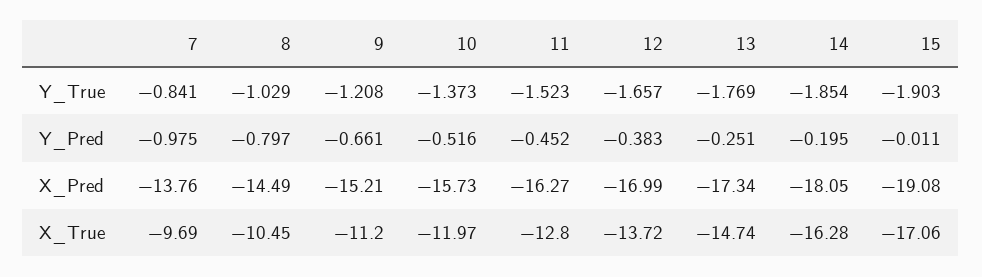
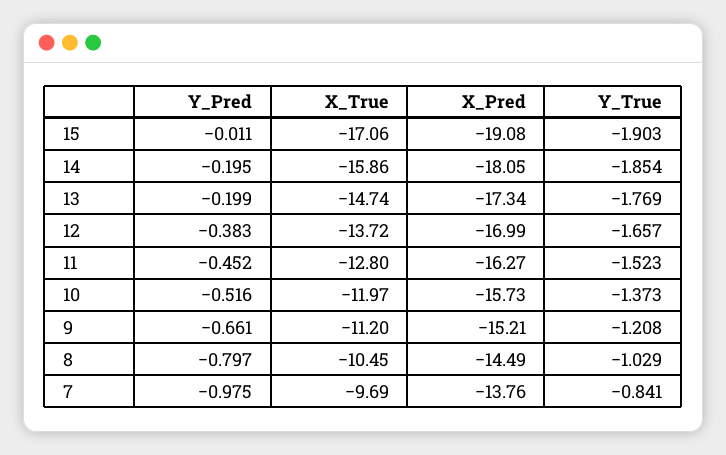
  {
    "7": {
      "Y_True": -0.841,
      "Y_Pred": -0.975,
      "X_Pred": -13.76,
      "X_True": -9.69
    },
    "8": {
      "Y_True": -1.029,
      "Y_Pred": -0.797,
      "X_Pred": -14.49,
      "X_True": -10.45
    },
    "9": {
      "Y_True": -1.208,
      "Y_Pred": -0.661,
      "X_Pred": -15.21,
      "X_True": -11.2
    },
    "10": {
      "Y_True": -1.373,
      "Y_Pred": -0.516,
      "X_Pred": -15.73,
      "X_True": -11.97
    },
    "11": {
      "Y_True": -1.523,
      "Y_Pred": -0.452,
      "X_Pred": -16.27,
      "X_True": -12.8
    },
    "12": {
      "Y_True": -1.657,
      "Y_Pred": -0.383,
      "X_Pred": -16.99,
      "X_True": -13.72
    },
    "13": {
      "Y_True": -1.769,
-     "Y_Pred": -0.251,
+     "Y_Pred": -0.199,
      "X_Pred": -17.34,
      "X_True": -14.74
    },
    "14": {
      "Y_True": -1.854,
      "Y_Pred": -0.195,
      "X_Pred": -18.05,
-     "X_True": -16.28
+     "X_True": -15.86
    },
    "15": {
      "Y_True": -1.903,
      "Y_Pred": -0.011,
      "X_Pred": -19.08,
      "X_True": -17.06
    }
  }

